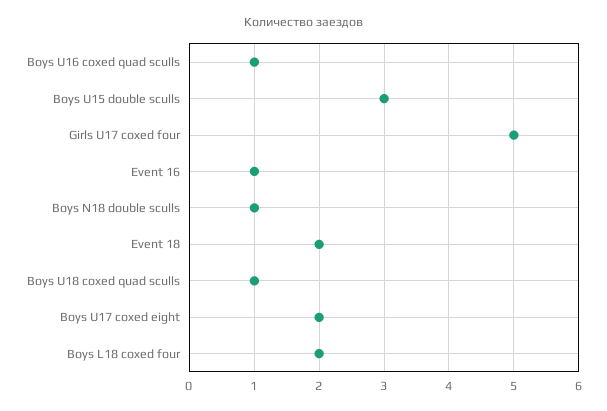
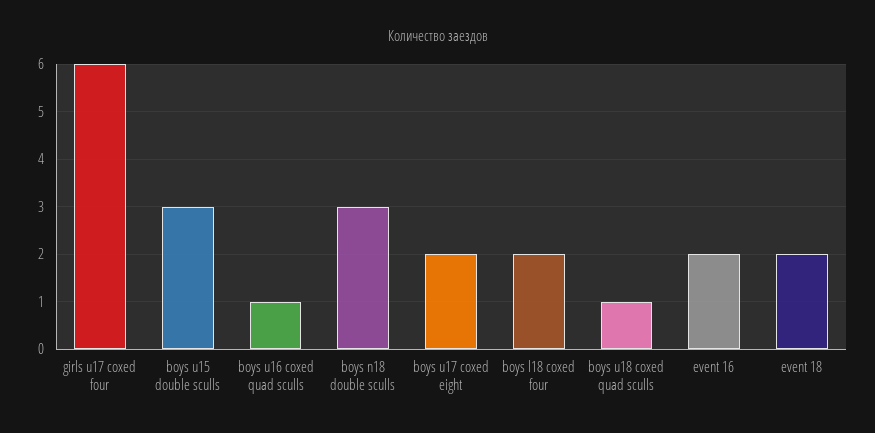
  {
    "Boys U16 coxed quad sculls": 1,
    "Boys U15 double sculls": 3,
-   "Girls U17 coxed four": 5,
+   "Girls U17 coxed four": 6,
-   "Event 16": 1,
+   "Event 16": 2,
-   "Boys N18 double sculls": 1,
+   "Boys N18 double sculls": 3,
    "Event 18": 2,
    "Boys U18 coxed quad sculls": 1,
    "Boys U17 coxed eight": 2,
    "Boys L18 coxed four": 2
  }

